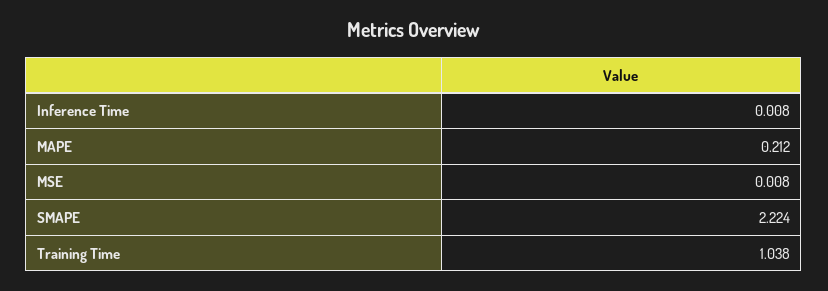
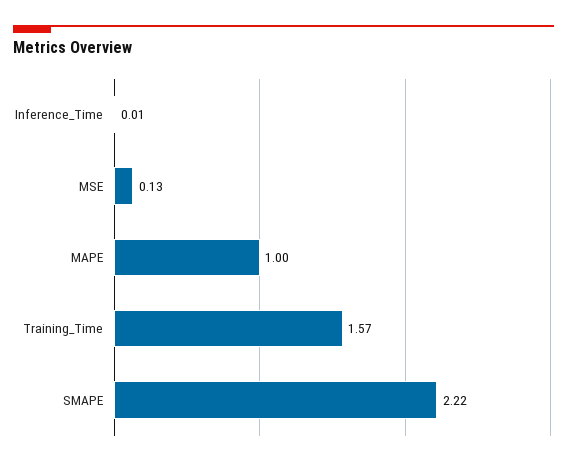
  {
    "Inference Time": 0.008,
-   "MAPE": 0.212,
+   "MAPE": 1,
-   "MSE": 0.008,
+   "MSE": 0.13,
    "SMAPE": 2.224,
-   "Training Time": 1.038
+   "Training Time": 1.57
  }

